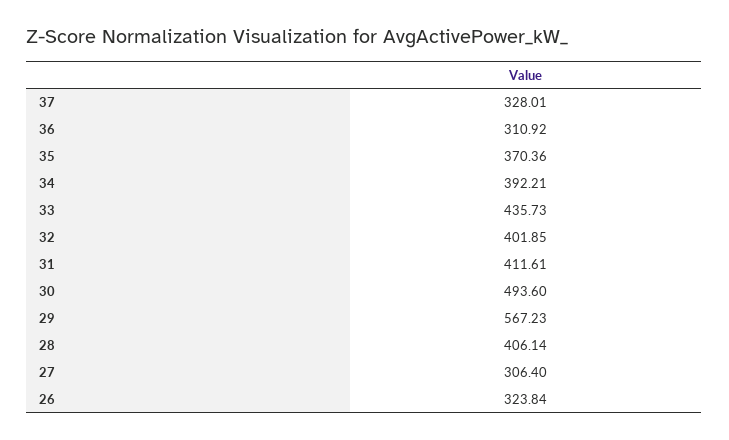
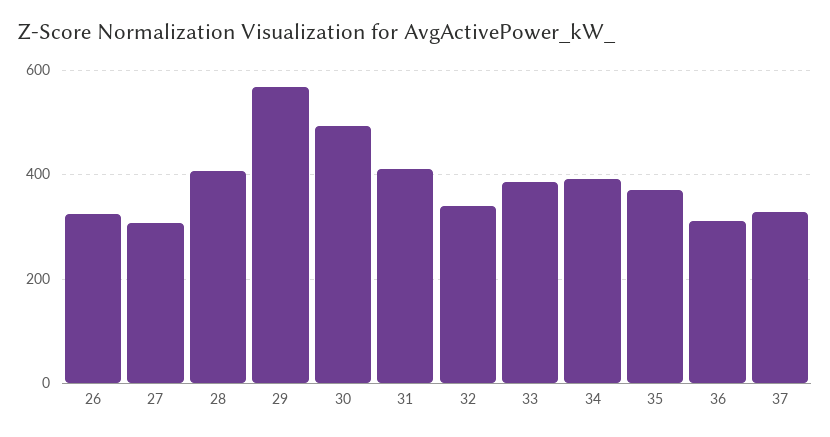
  {
    "37": 328.01,
    "36": 310.92,
    "35": 370.36,
    "34": 392.21,
-   "33": 435.73,
+   "33": 380,
-   "32": 401.85,
+   "32": 340,
    "31": 411.61,
    "30": 493.6,
    "29": 567.23,
    "28": 406.14,
    "27": 306.4,
    "26": 323.84
  }

